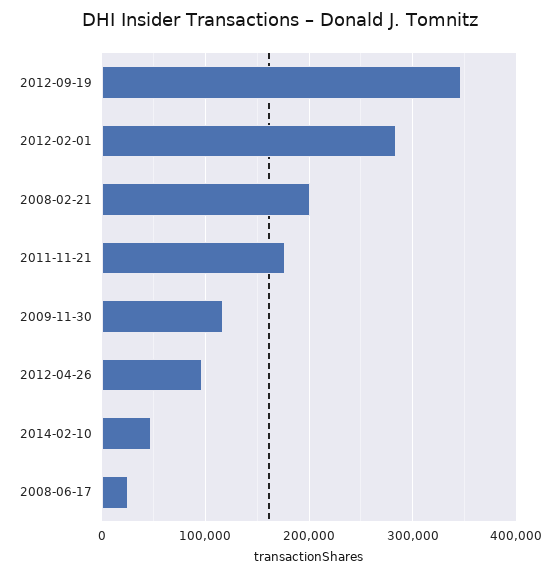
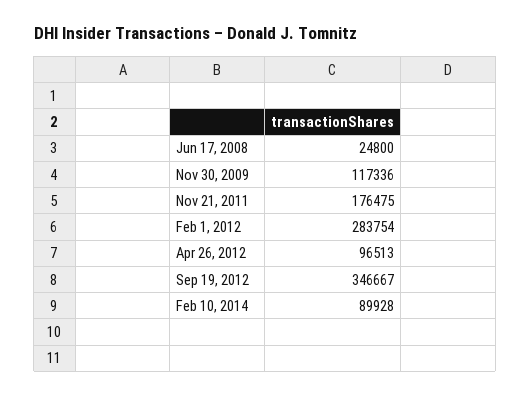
  {
    "2012-09-19": 346667,
    "2012-02-01": 283754,
-   "2008-02-21": 200000,
    "2011-11-21": 176475,
    "2009-11-30": 117336,
    "2012-04-26": 96513,
-   "2014-02-10": 50000,
+   "2014-02-10": 89928,
    "2008-06-17": 24800
  }

